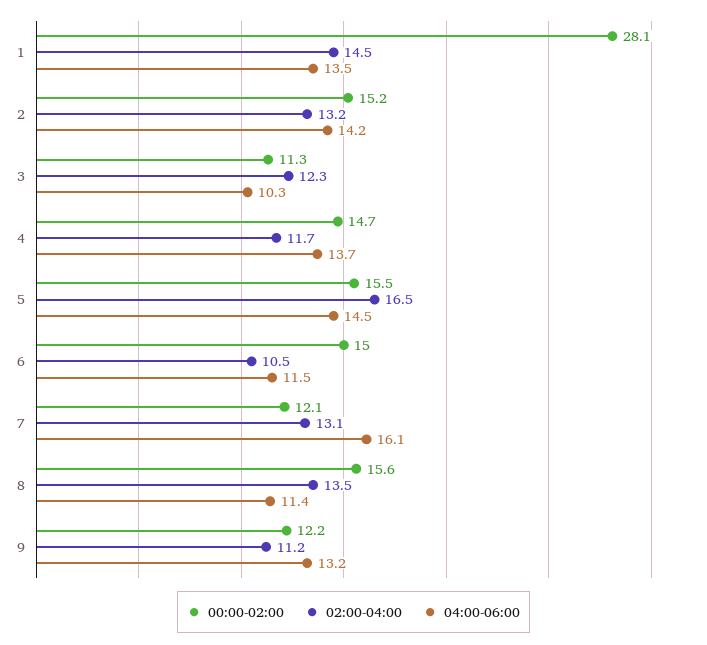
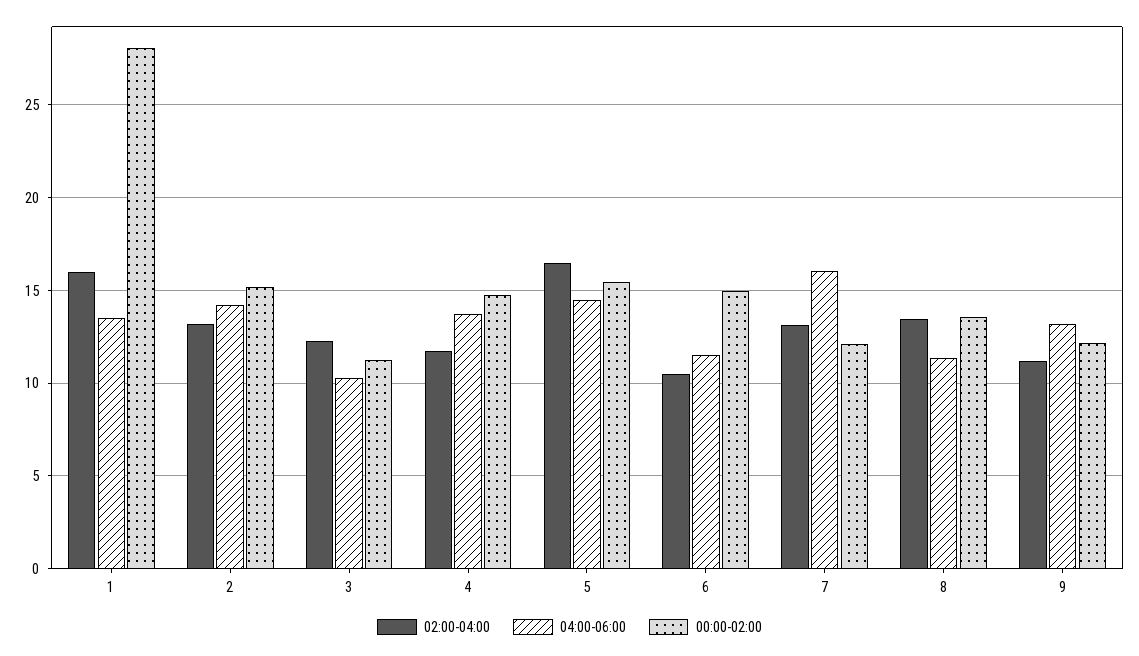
  {
    "00:00-02:00": {
      "1": 28.1,
      "2": 15.2,
      "3": 11.3,
      "4": 14.7,
      "5": 15.5,
      "6": 15,
      "7": 12.1,
-     "8": 15.6,
+     "8": 13.5,
      "9": 12.2
    },
    "02:00-04:00": {
-     "1": 14.5,
+     "1": 16,
      "2": 13.2,
      "3": 12.3,
      "4": 11.7,
      "5": 16.5,
      "6": 10.5,
      "7": 13.1,
      "8": 13.5,
      "9": 11.2
    },
    "04:00-06:00": {
      "1": 13.5,
      "2": 14.2,
      "3": 10.3,
      "4": 13.7,
      "5": 14.5,
      "6": 11.5,
      "7": 16.1,
      "8": 11.4,
      "9": 13.2
    }
  }

